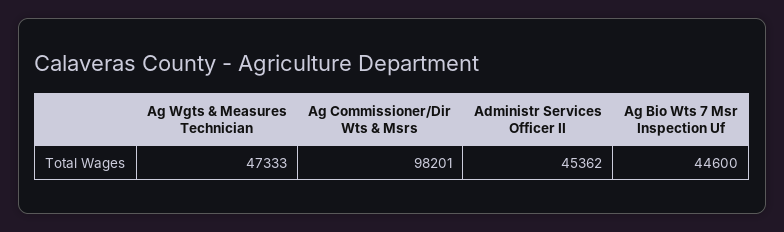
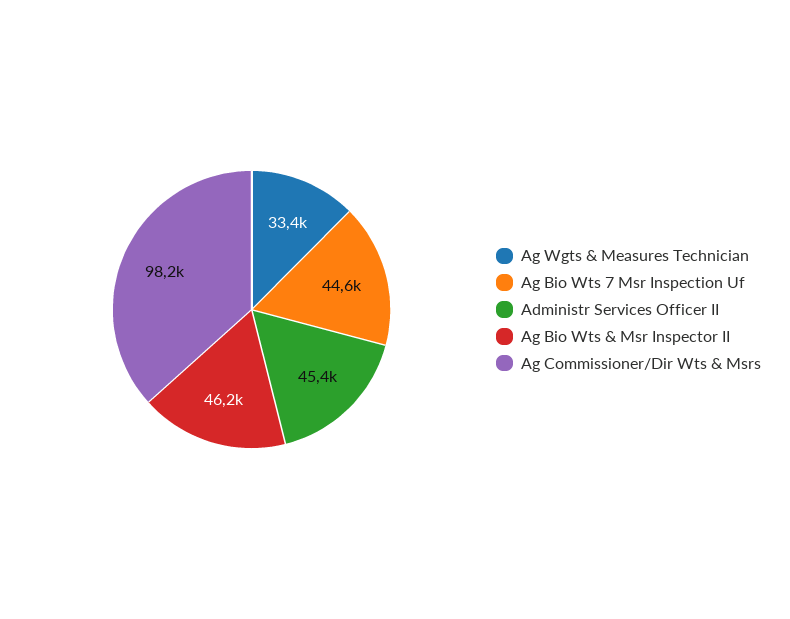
  {
-   "Ag Wgts & Measures Technician": 47333,
+   "Ag Wgts & Measures Technician": 33400,
    "Ag Commissioner/Dir Wts & Msrs": 98201,
    "Administr Services Officer II": 45362,
-   "Ag Bio Wts 7 Msr Inspection Uf": 44600
+   "Ag Bio Wts 7 Msr Inspection Uf": 44600,
+   "Ag Bio Wts & Msr Inspector II": 46200
  }

